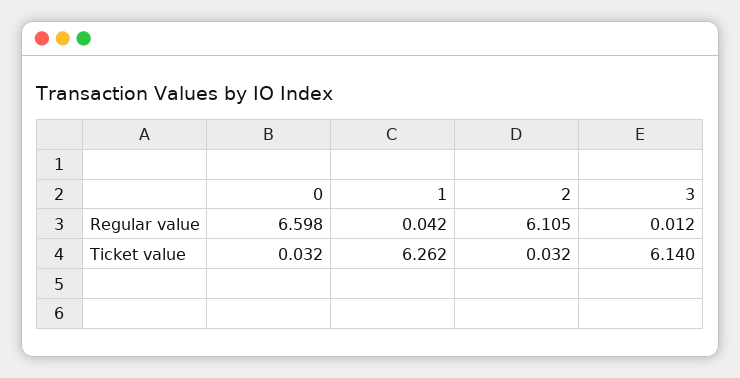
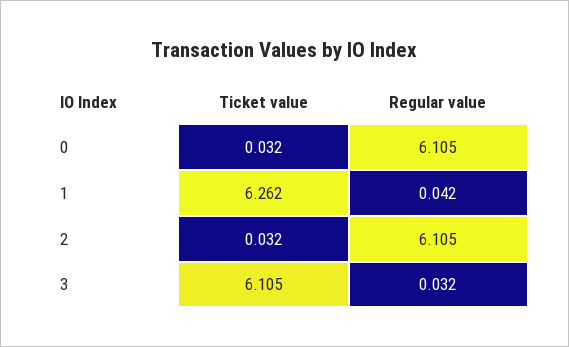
  {
    "0": {
-     "Regular value": 6.598,
+     "Regular value": 6.105,
      "Ticket value": 0.032
    },
    "1": {
      "Regular value": 0.042,
      "Ticket value": 6.262
    },
    "2": {
      "Regular value": 6.105,
      "Ticket value": 0.032
    },
    "3": {
-     "Regular value": 0.012,
+     "Regular value": 0.032,
-     "Ticket value": 6.14
+     "Ticket value": 6.105
    }
  }

